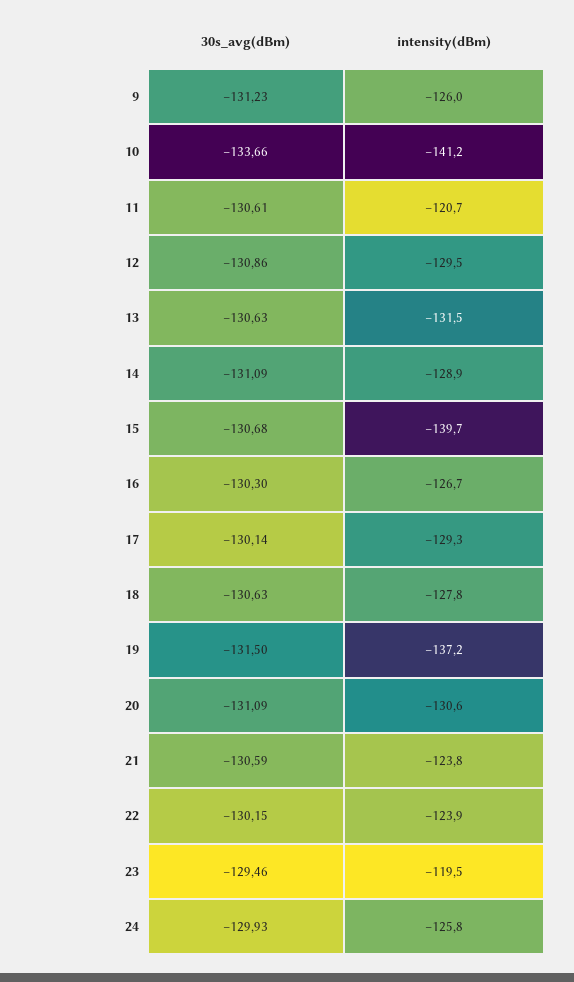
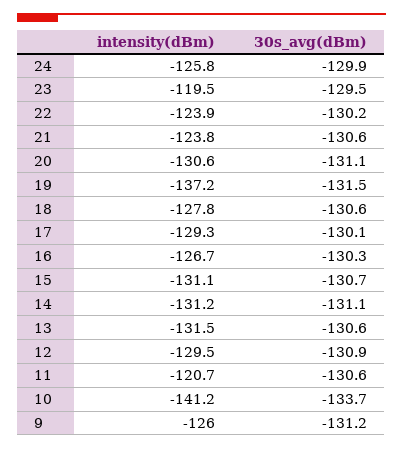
  {
    "30s_avg(dBm)": {
      "9": -131.23,
      "10": -133.66,
      "11": -130.61,
      "12": -130.86,
      "13": -130.63,
      "14": -131.09,
      "15": -130.68,
      "16": -130.3,
      "17": -130.14,
      "18": -130.63,
      "19": -131.5,
      "20": -131.09,
      "21": -130.59,
      "22": -130.15,
      "23": -129.46,
      "24": -129.93
    },
    "intensity(dBm)": {
      "9": -126,
      "10": -141.2,
      "11": -120.7,
      "12": -129.5,
      "13": -131.5,
-     "14": -128.9,
+     "14": -131.2,
-     "15": -139.7,
+     "15": -131.1,
      "16": -126.7,
      "17": -129.3,
      "18": -127.8,
      "19": -137.2,
      "20": -130.6,
      "21": -123.8,
      "22": -123.9,
      "23": -119.5,
      "24": -125.8
    }
  }

